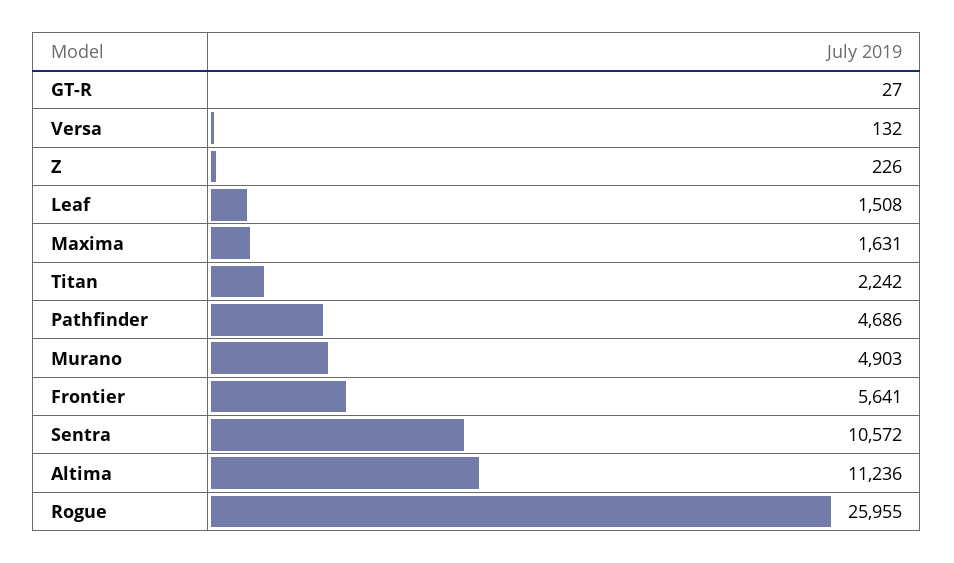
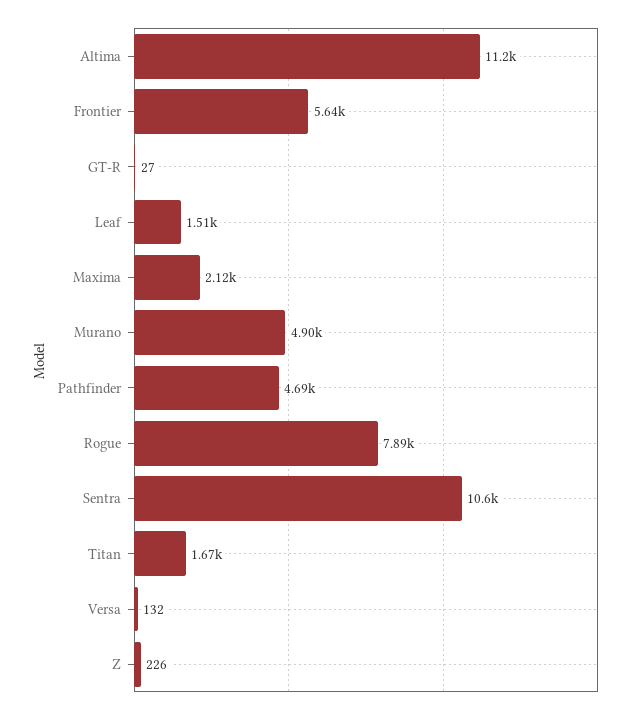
  {
    "GT-R": 27,
    "Versa": 132,
    "Z": 226,
    "Leaf": 1508,
-   "Maxima": 1631,
+   "Maxima": 2120,
-   "Titan": 2242,
+   "Titan": 1670,
    "Pathfinder": 4686,
    "Murano": 4903,
    "Frontier": 5641,
    "Sentra": 10572,
    "Altima": 11236,
-   "Rogue": 25955
+   "Rogue": 7890
  }

